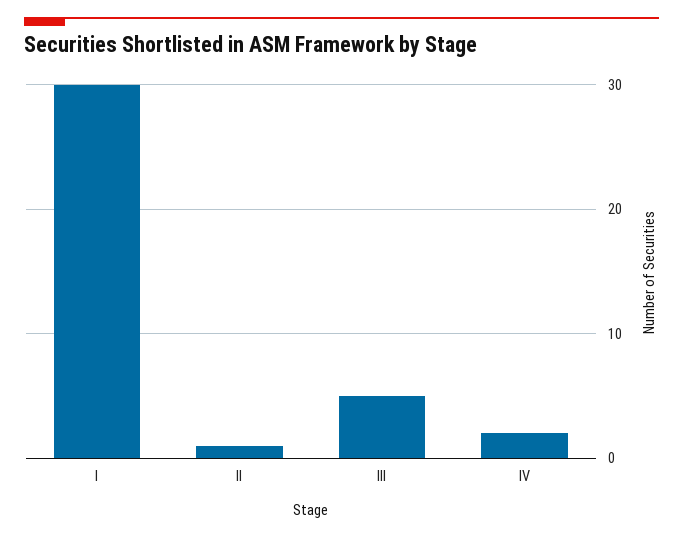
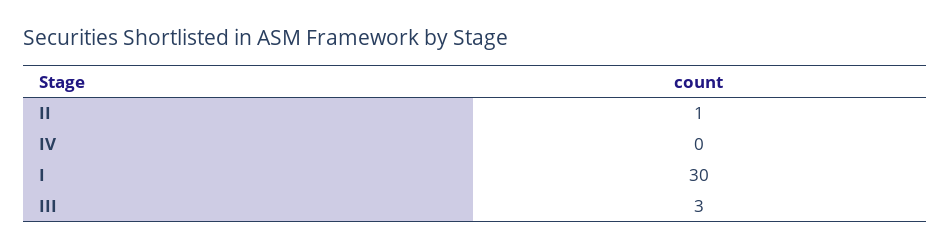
  {
    "I": 30,
    "II": 1,
-   "III": 5,
+   "III": 3,
-   "IV": 2
+   "IV": 0
  }

